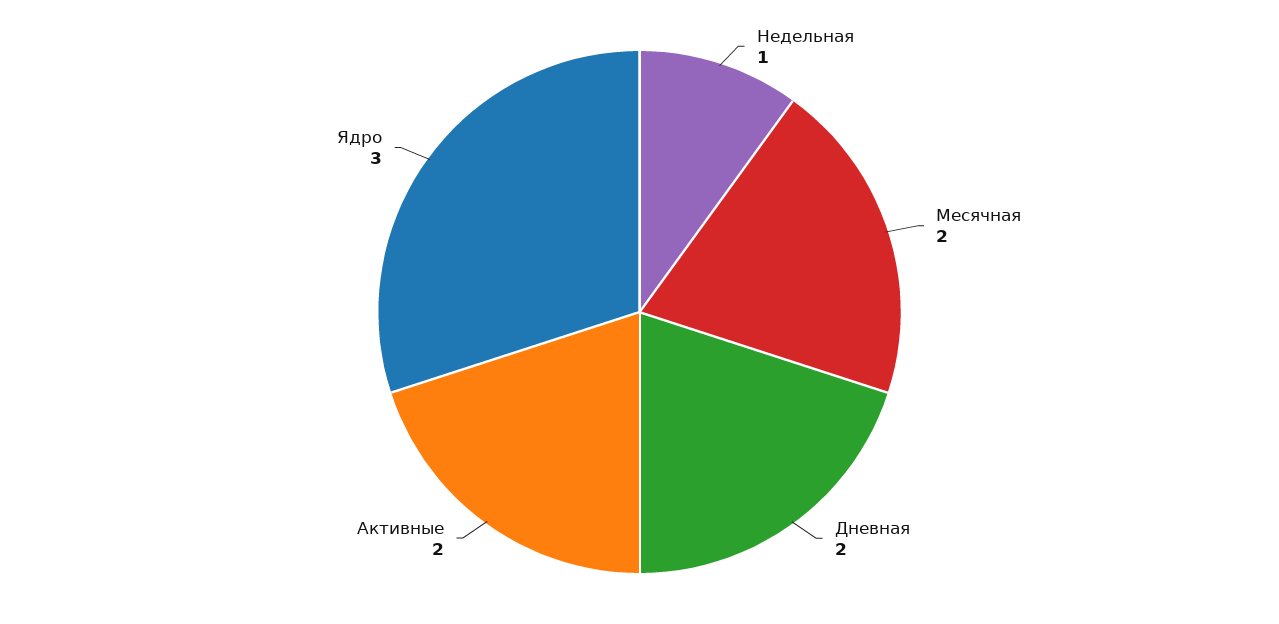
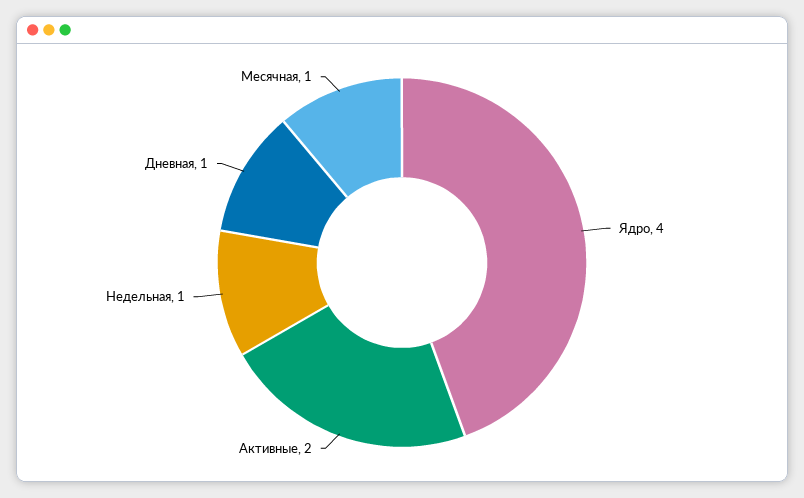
  {
    "Недельная": 1,
-   "Месячная": 2,
+   "Месячная": 1,
-   "Дневная": 2,
+   "Дневная": 1,
    "Активные": 2,
-   "Ядро": 3
+   "Ядро": 4
  }

